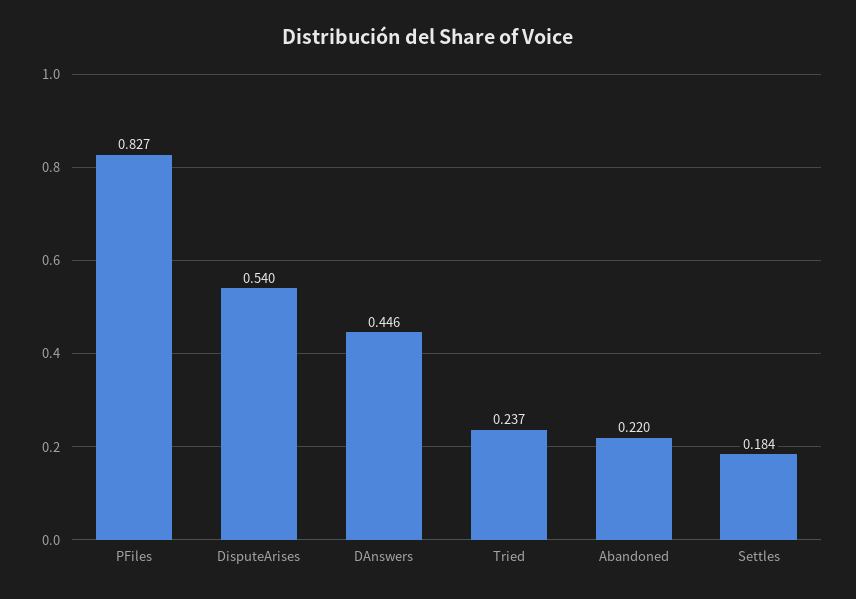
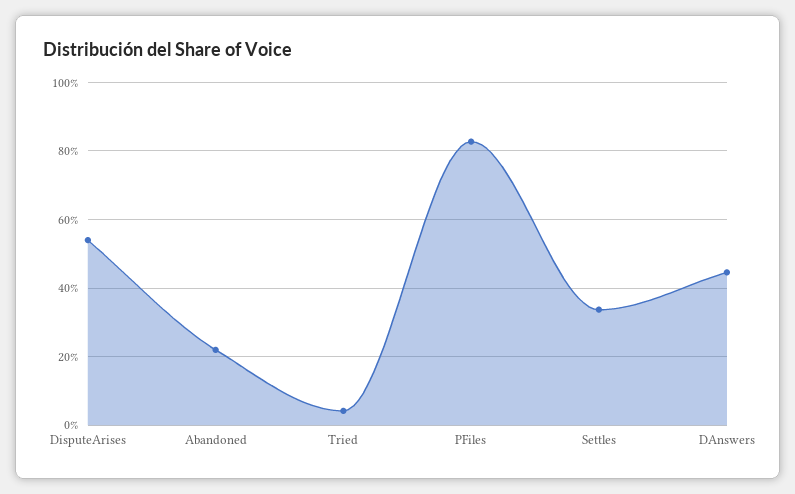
  {
    "PFiles": 0.827,
    "DisputeArises": 0.54,
    "DAnswers": 0.446,
-   "Tried": 0.237,
+   "Tried": 0.04,
    "Abandoned": 0.22,
-   "Settles": 0.184
+   "Settles": 0.34
  }

